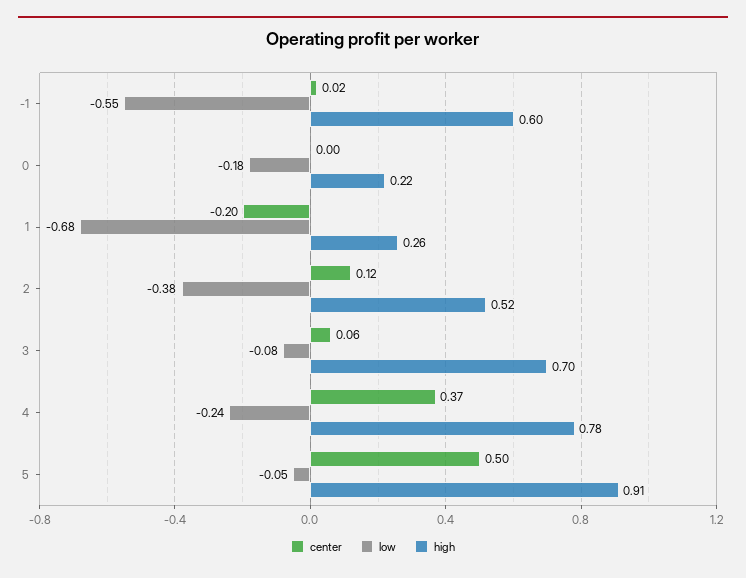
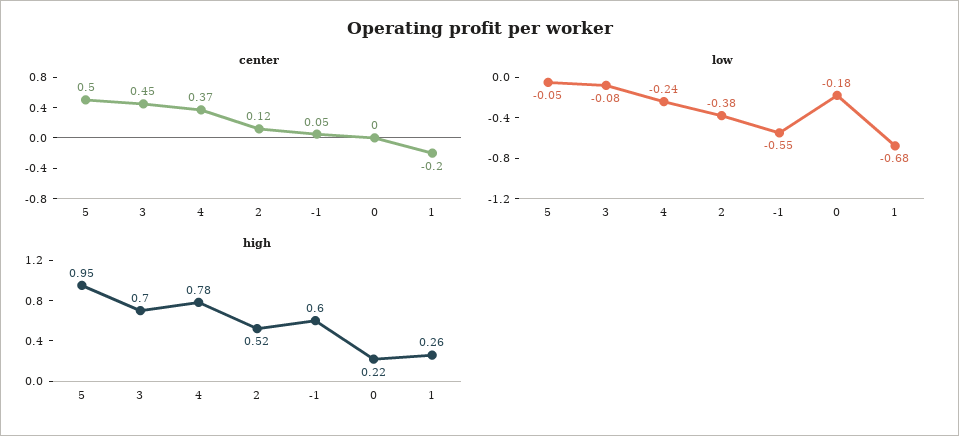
  {
    "center": {
-     "-1": 0.02,
+     "-1": 0.05,
      "0": 0,
      "1": -0.2,
      "2": 0.12,
-     "3": 0.06,
+     "3": 0.45,
      "4": 0.37,
      "5": 0.5
    },
    "low": {
      "-1": -0.55,
      "0": -0.18,
      "1": -0.68,
      "2": -0.38,
      "3": -0.08,
      "4": -0.24,
      "5": -0.05
    },
    "high": {
      "-1": 0.6,
      "0": 0.22,
      "1": 0.26,
      "2": 0.52,
      "3": 0.7,
      "4": 0.78,
-     "5": 0.91
+     "5": 0.95
    }
  }

